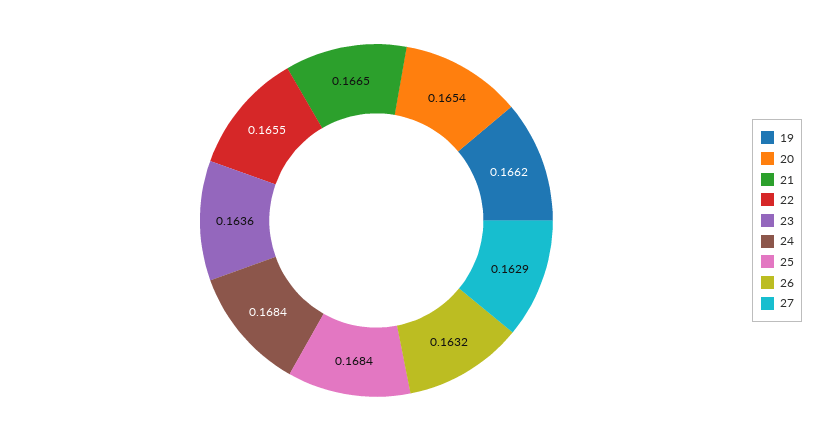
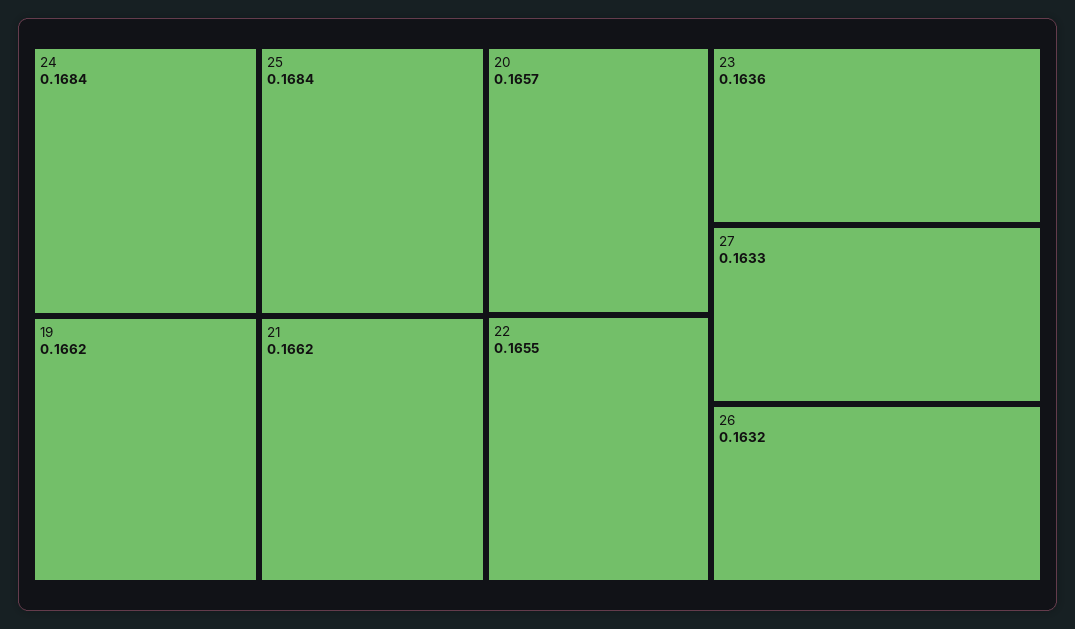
  {
    "19": 0.1662,
-   "20": 0.1654,
+   "20": 0.1657,
-   "21": 0.1665,
+   "21": 0.1662,
    "22": 0.1655,
    "23": 0.1636,
    "24": 0.1684,
    "25": 0.1684,
    "26": 0.1632,
-   "27": 0.1629
+   "27": 0.1633
  }

